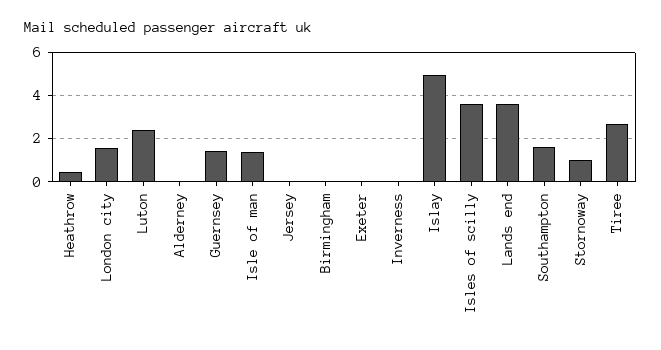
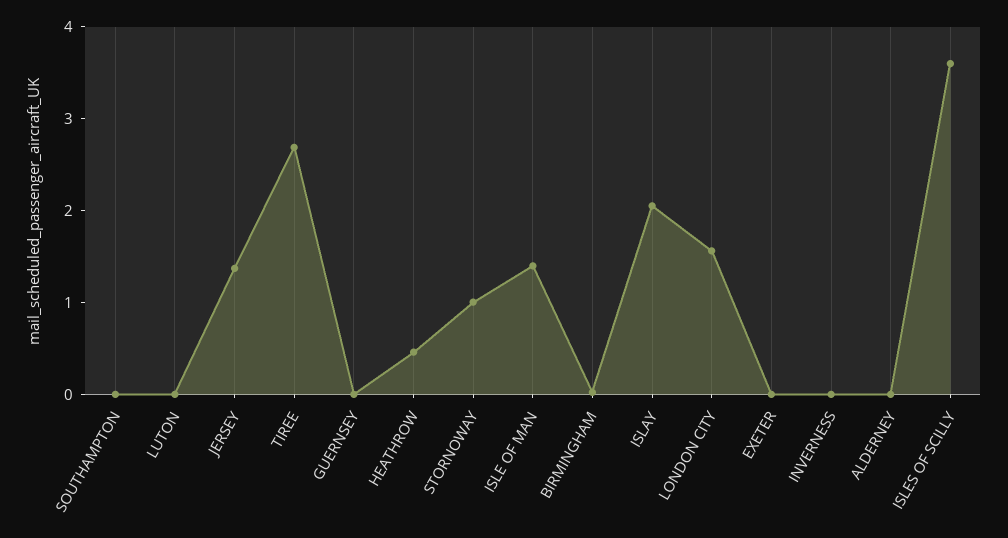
  {
    "Heathrow": 0.4,
    "London city": 1.6,
-   "Luton": 2.5,
+   "Luton": 0,
    "Alderney": 0,
-   "Guernsey": 1.5,
+   "Guernsey": 0,
    "Isle of man": 1.4,
-   "Jersey": 0,
+   "Jersey": 1.4,
    "Birmingham": 0,
    "Exeter": 0,
    "Inverness": 0,
-   "Islay": 5,
+   "Islay": 2,
    "Isles of scilly": 3.6,
-   "Lands end": 3.5,
-   "Southampton": 1.5,
+   "Southampton": 0,
    "Stornoway": 1,
    "Tiree": 2.6
  }

